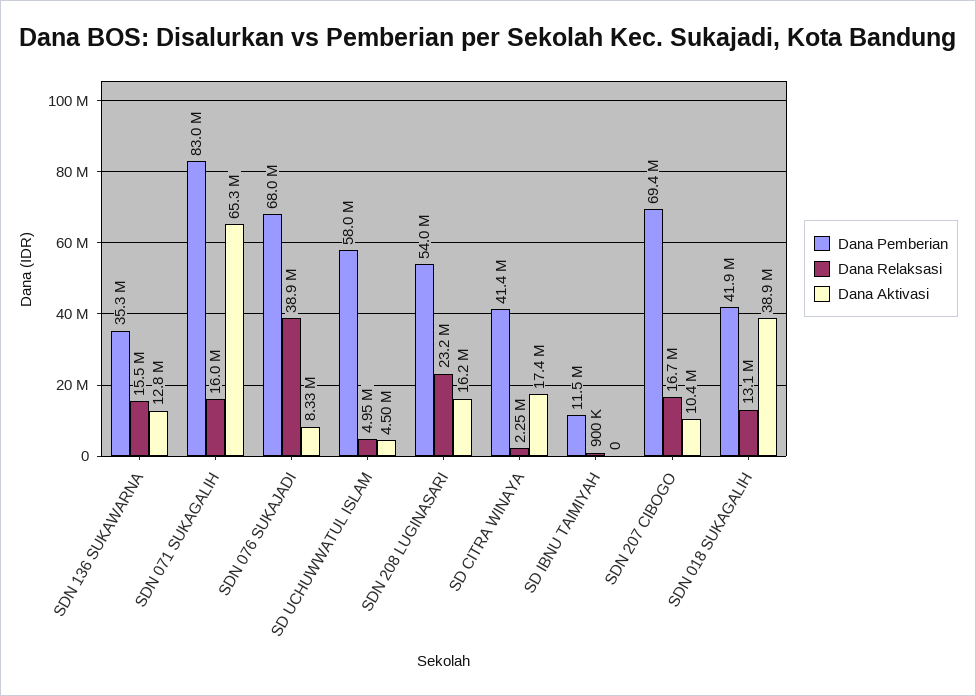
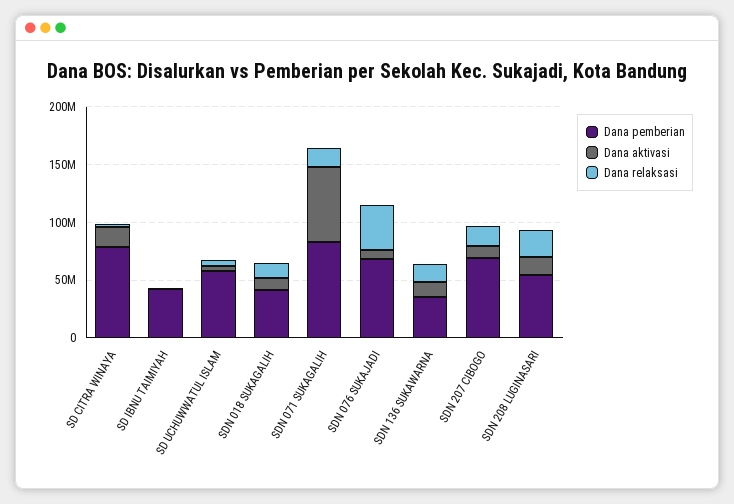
  {
    "Dana Pemberian": {
      "SDN 136 SUKAWARNA": 35300000,
      "SDN 071 SUKAGALIH": 83000000,
      "SDN 076 SUKAJADI": 68000000,
      "SD UCHUWWATUL ISLAM": 58000000,
      "SDN 208 LUGINASARI": 54000000,
-     "SD CITRA WINAYA": 41400000,
+     "SD CITRA WINAYA": 80000000,
-     "SD IBNU TAIMIYAH": 11500000,
+     "SD IBNU TAIMIYAH": 40000000,
      "SDN 207 CIBOGO": 69400000,
      "SDN 018 SUKAGALIH": 41900000
    },
    "Dana Relaksasi": {
      "SDN 136 SUKAWARNA": 15500000,
      "SDN 071 SUKAGALIH": 16000000,
      "SDN 076 SUKAJADI": 38900000,
      "SD UCHUWWATUL ISLAM": 4950000,
      "SDN 208 LUGINASARI": 23200000,
      "SD CITRA WINAYA": 2250000,
      "SD IBNU TAIMIYAH": 900000,
      "SDN 207 CIBOGO": 16700000,
      "SDN 018 SUKAGALIH": 13100000
    },
    "Dana Aktivasi": {
      "SDN 136 SUKAWARNA": 12800000,
      "SDN 071 SUKAGALIH": 65300000,
      "SDN 076 SUKAJADI": 8330000,
      "SD UCHUWWATUL ISLAM": 4500000,
      "SDN 208 LUGINASARI": 16200000,
      "SD CITRA WINAYA": 17400000,
      "SD IBNU TAIMIYAH": 0,
      "SDN 207 CIBOGO": 10400000,
-     "SDN 018 SUKAGALIH": 38900000
+     "SDN 018 SUKAGALIH": 10000000
    }
  }

